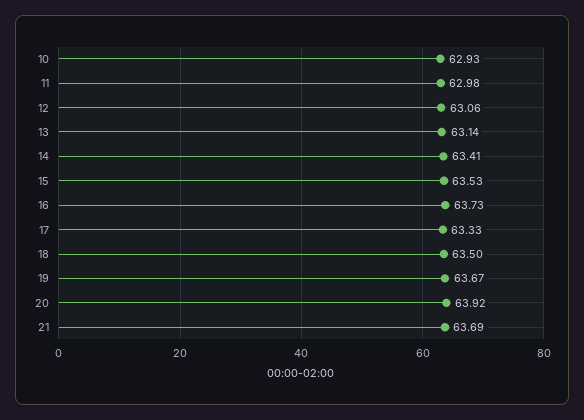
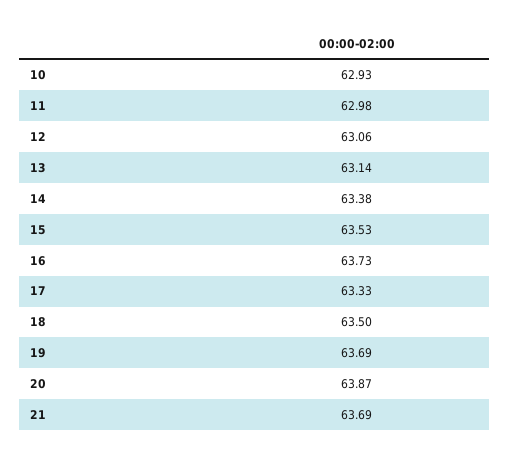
  {
    "10": 62.93,
    "11": 62.98,
    "12": 63.06,
    "13": 63.14,
-   "14": 63.41,
+   "14": 63.38,
    "15": 63.53,
    "16": 63.73,
    "17": 63.33,
    "18": 63.5,
-   "19": 63.67,
+   "19": 63.69,
-   "20": 63.92,
+   "20": 63.87,
    "21": 63.69
  }

